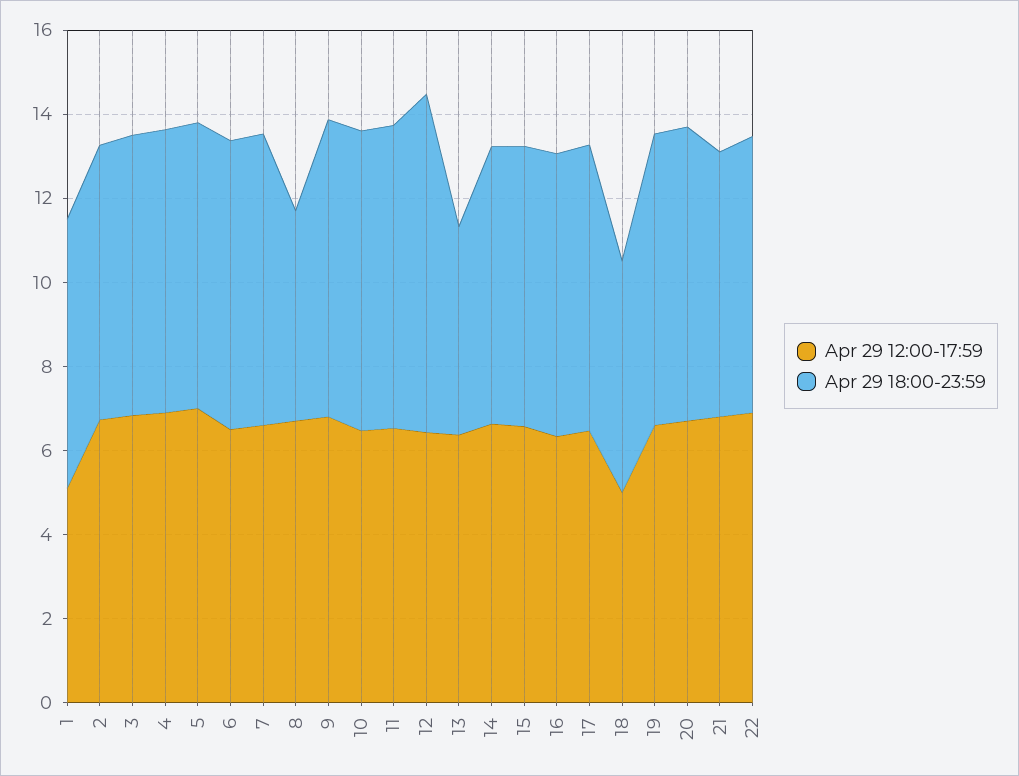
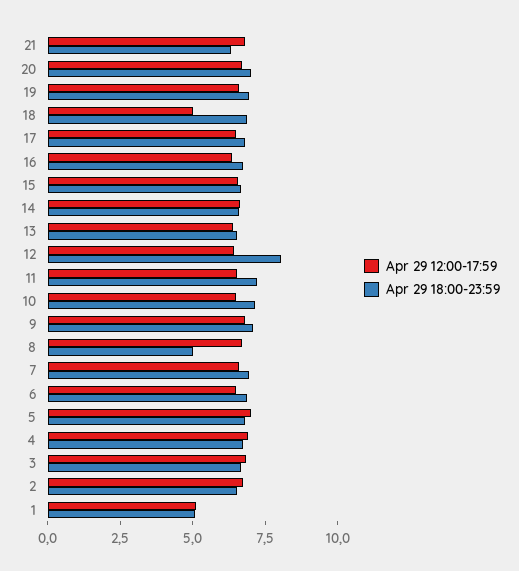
  {
    "Apr 29 12:00-17:59": {
      "1": 5,
      "2": 6.5,
      "3": 7,
      "4": 7,
      "5": 7,
      "6": 6.5,
      "7": 6.5,
      "8": 6.5,
      "9": 7,
      "10": 6.5,
      "11": 6.5,
      "12": 6.5,
      "13": 6.5,
      "14": 6.5,
      "15": 6.5,
      "16": 6.5,
      "17": 6.5,
      "18": 5,
      "19": 6.5,
      "20": 6.5,
-     "21": 7,
+     "21": 7
-     "22": 7
    },
    "Apr 29 18:00-23:59": {
-     "1": 6.5,
+     "1": 5,
      "2": 6.5,
      "3": 6.5,
      "4": 6.5,
      "5": 7,
      "6": 7,
      "7": 7,
      "8": 5,
      "9": 7,
      "10": 7,
      "11": 7,
      "12": 8,
-     "13": 5,
+     "13": 6.5,
      "14": 6.5,
      "15": 6.5,
      "16": 6.5,
      "17": 7,
-     "18": 5.5,
+     "18": 7,
      "19": 7,
      "20": 7,
-     "21": 6.5,
+     "21": 6.5
-     "22": 6.5
    }
  }

